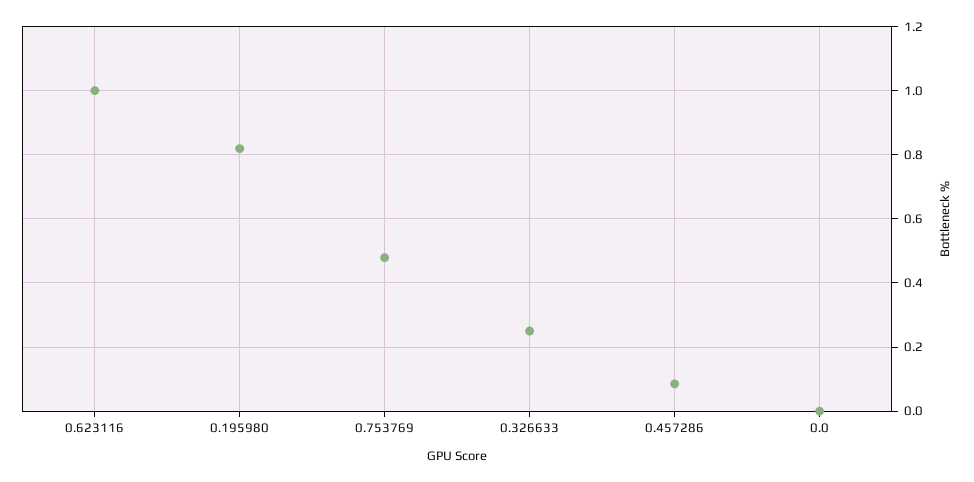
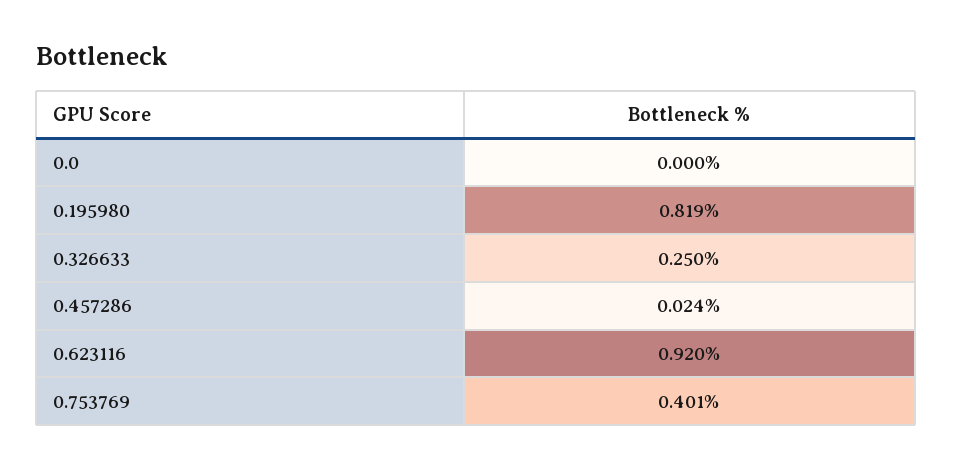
  {
-   "0.623116": 1,
+   "0.623116": 0.92,
    "0.195980": 0.819,
-   "0.753769": 0.48,
+   "0.753769": 0.401,
    "0.326633": 0.25,
-   "0.457286": 0.08,
+   "0.457286": 0.024,
    "0.0": 0
  }

